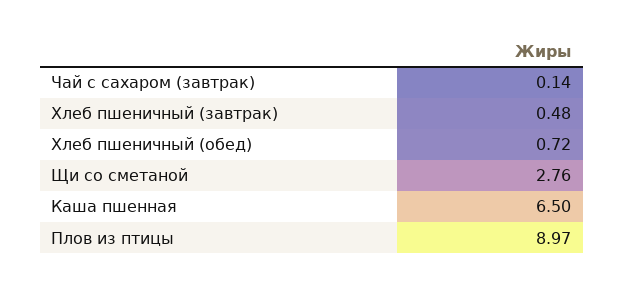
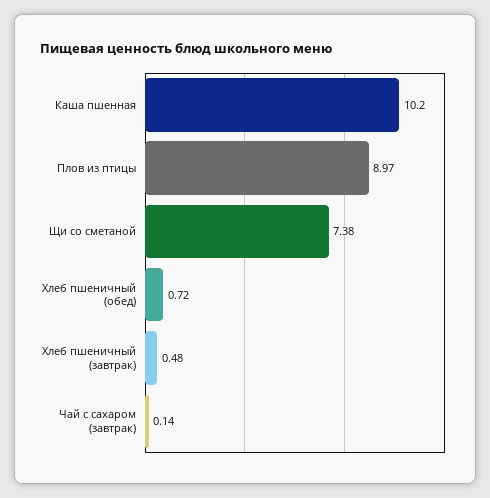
  {
    "Чай с сахаром (завтрак)": 0.14,
    "Хлеб пшеничный (завтрак)": 0.48,
    "Хлеб пшеничный (обед)": 0.72,
-   "Щи со сметаной": 2.76,
+   "Щи со сметаной": 7.38,
-   "Каша пшенная": 6.5,
+   "Каша пшенная": 10.2,
    "Плов из птицы": 8.97
  }

